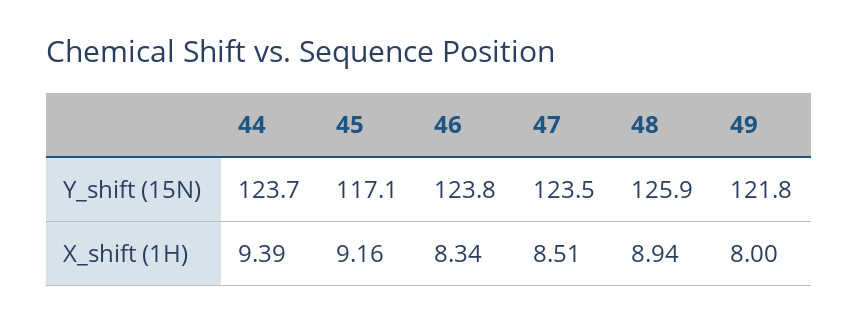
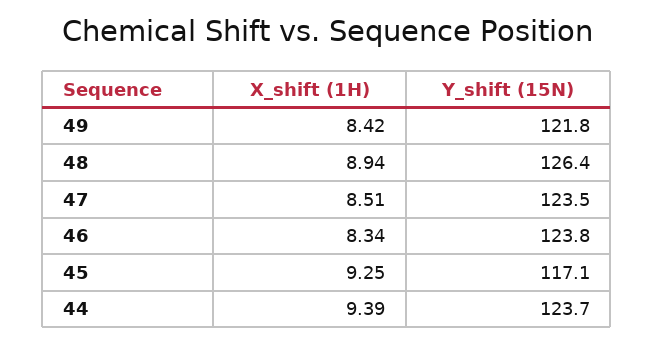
  {
    "44": {
      "Y_shift (15N)": 123.7,
      "X_shift (1H)": 9.39
    },
    "45": {
      "Y_shift (15N)": 117.1,
-     "X_shift (1H)": 9.16
+     "X_shift (1H)": 9.25
    },
    "46": {
      "Y_shift (15N)": 123.8,
      "X_shift (1H)": 8.34
    },
    "47": {
      "Y_shift (15N)": 123.5,
      "X_shift (1H)": 8.51
    },
    "48": {
-     "Y_shift (15N)": 125.9,
+     "Y_shift (15N)": 126.4,
      "X_shift (1H)": 8.94
    },
    "49": {
      "Y_shift (15N)": 121.8,
-     "X_shift (1H)": 8
+     "X_shift (1H)": 8.42
    }
  }

